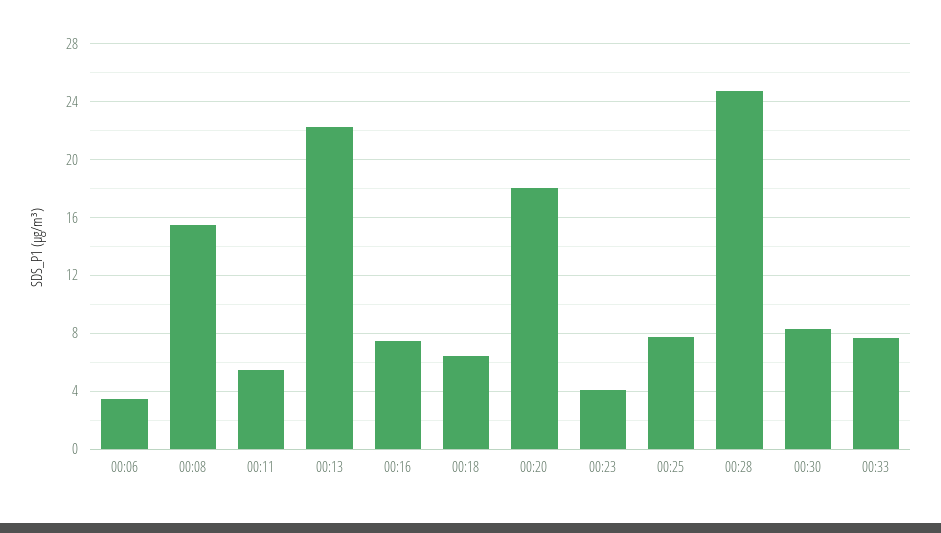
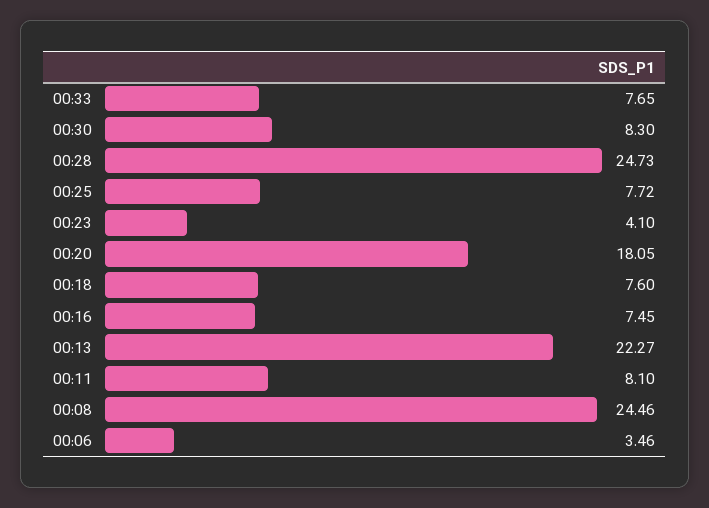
  {
    "00:06": 3.46,
-   "00:08": 15.5,
+   "00:08": 24.46,
-   "00:11": 5.5,
+   "00:11": 8.1,
    "00:13": 22.27,
    "00:16": 7.45,
-   "00:18": 6.5,
+   "00:18": 7.6,
    "00:20": 18.05,
    "00:23": 4.1,
    "00:25": 7.72,
    "00:28": 24.73,
    "00:30": 8.3,
    "00:33": 7.65
  }

